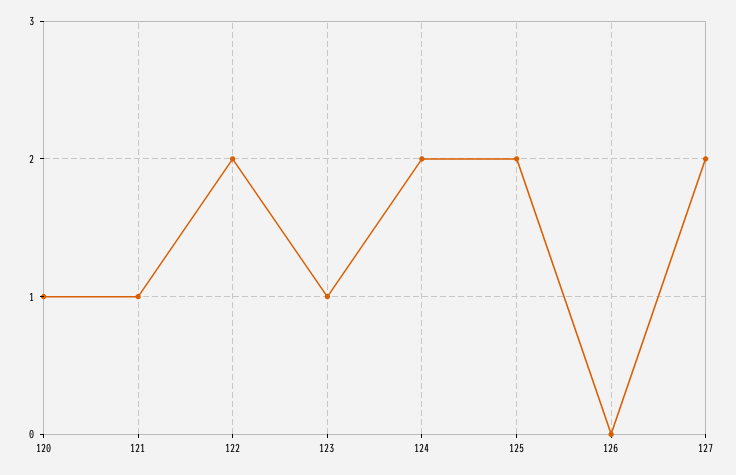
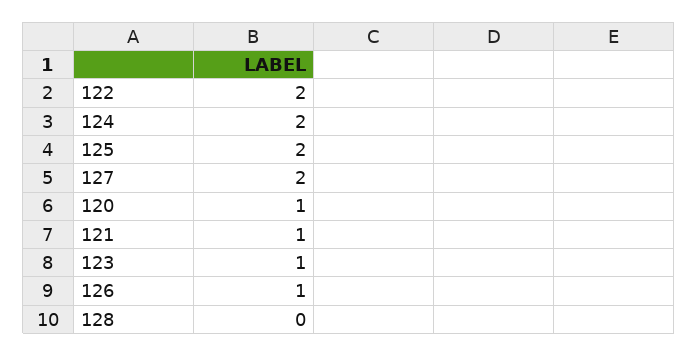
  {
    "120": 1,
    "121": 1,
    "122": 2,
    "123": 1,
    "124": 2,
    "125": 2,
-   "126": 0,
+   "126": 1,
-   "127": 2
+   "127": 2,
+   "128": 0
  }

